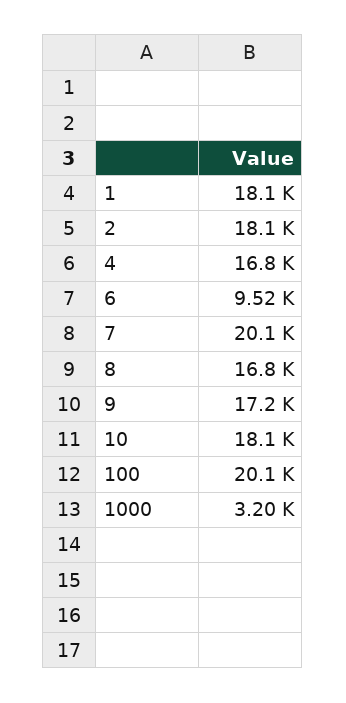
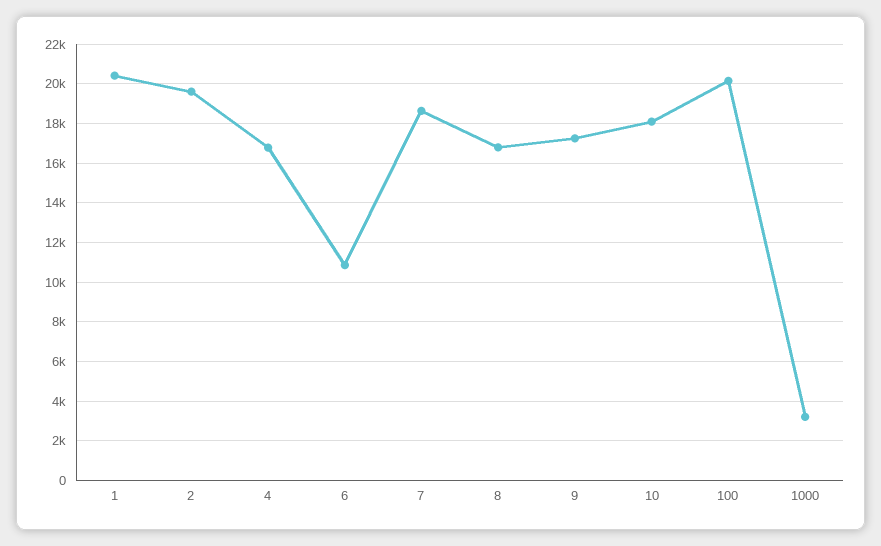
  {
-   "1": 18100,
+   "1": 20500,
-   "2": 18100,
+   "2": 19500,
    "4": 16800,
-   "6": 9520,
+   "6": 11000,
-   "7": 20100,
+   "7": 18500,
    "8": 16800,
    "9": 17200,
    "10": 18100,
    "100": 20100,
    "1000": 3200
  }

